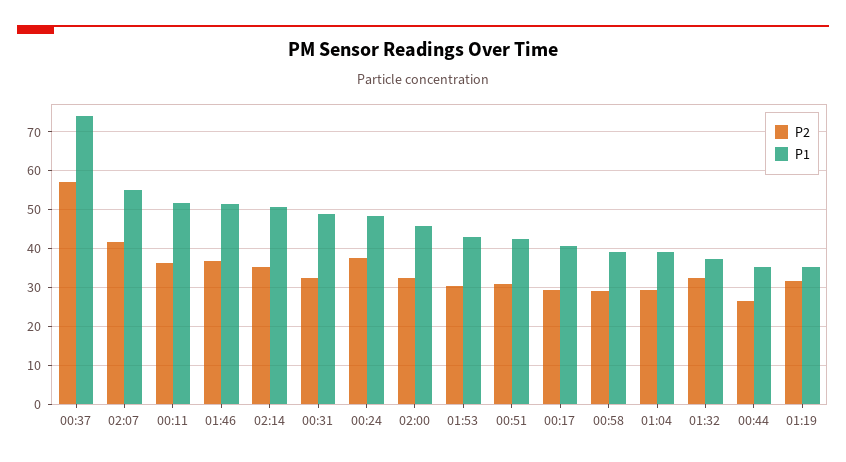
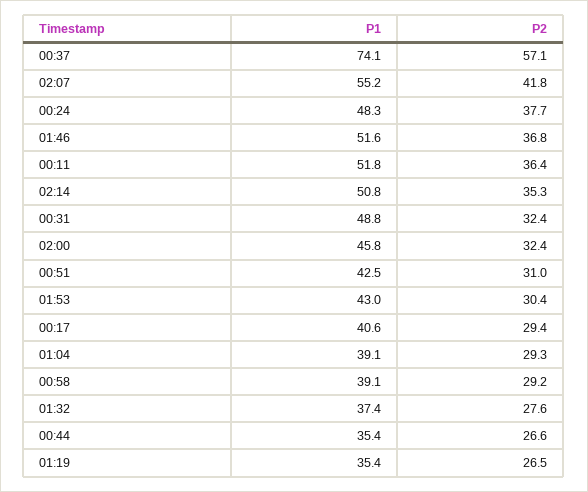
  {
    "P2": {
      "00:37": 57.1,
      "02:07": 41.8,
      "00:11": 36.4,
      "01:46": 36.8,
      "02:14": 35.3,
      "00:31": 32.4,
      "00:24": 37.7,
      "02:00": 32.4,
      "01:53": 30.4,
      "00:51": 31,
      "00:17": 29.4,
      "00:58": 29.2,
      "01:04": 29.3,
-     "01:32": 32,
+     "01:32": 27.6,
      "00:44": 26.6,
-     "01:19": 32
+     "01:19": 26.5
    },
    "P1": {
      "00:37": 74.1,
      "02:07": 55.2,
      "00:11": 51.8,
      "01:46": 51.6,
      "02:14": 50.8,
      "00:31": 48.8,
      "00:24": 48.3,
      "02:00": 45.8,
      "01:53": 43,
      "00:51": 42.5,
      "00:17": 40.6,
      "00:58": 39.1,
      "01:04": 39.1,
      "01:32": 37.4,
      "00:44": 35.4,
      "01:19": 35.4
    }
  }

